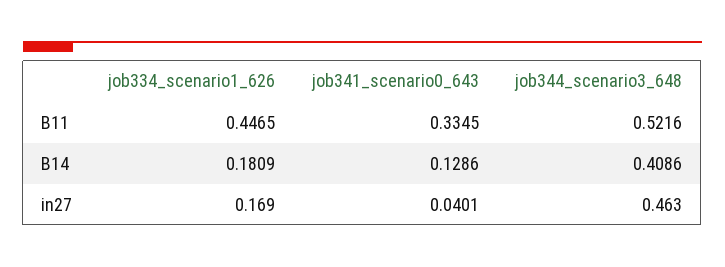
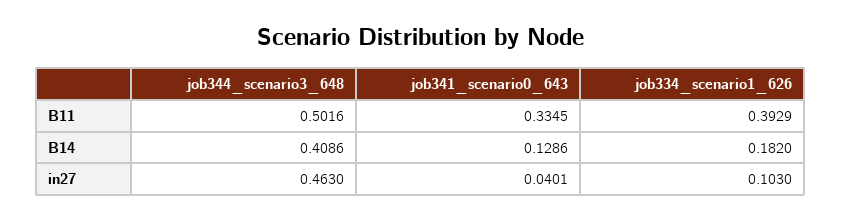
  {
    "job334_scenario1_626": {
-     "B11": 0.4465,
+     "B11": 0.3929,
-     "B14": 0.1809,
+     "B14": 0.182,
-     "in27": 0.169
+     "in27": 0.103
    },
    "job341_scenario0_643": {
      "B11": 0.3345,
      "B14": 0.1286,
      "in27": 0.0401
    },
    "job344_scenario3_648": {
-     "B11": 0.5216,
+     "B11": 0.5016,
      "B14": 0.4086,
      "in27": 0.463
    }
  }

